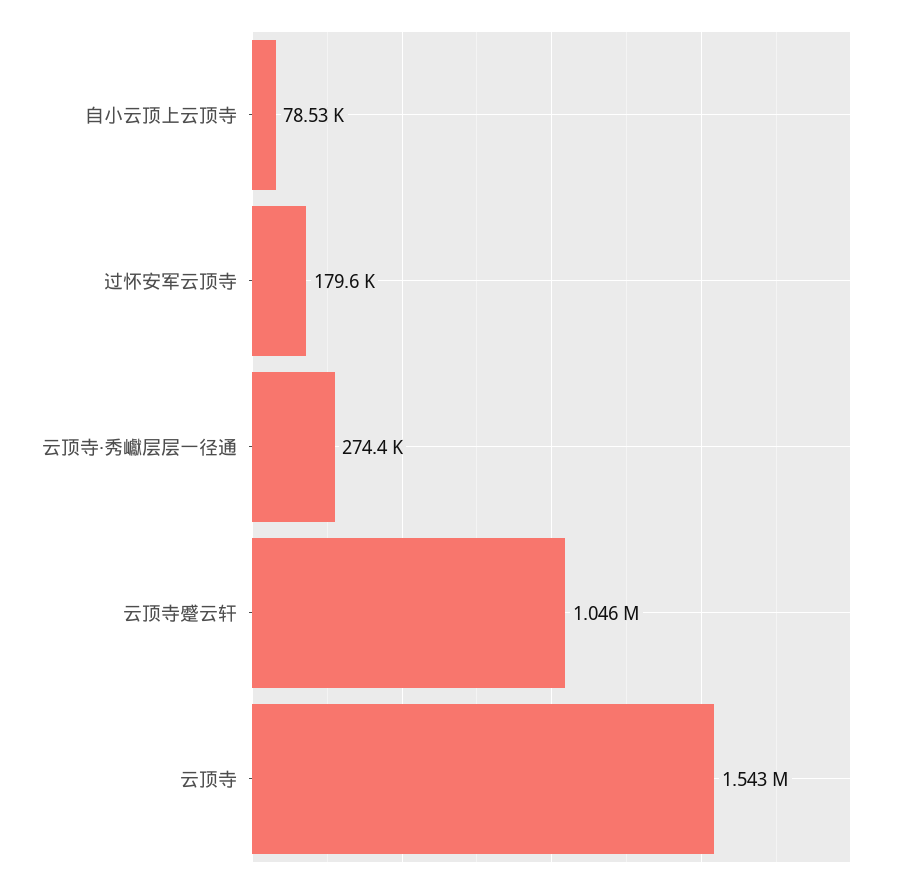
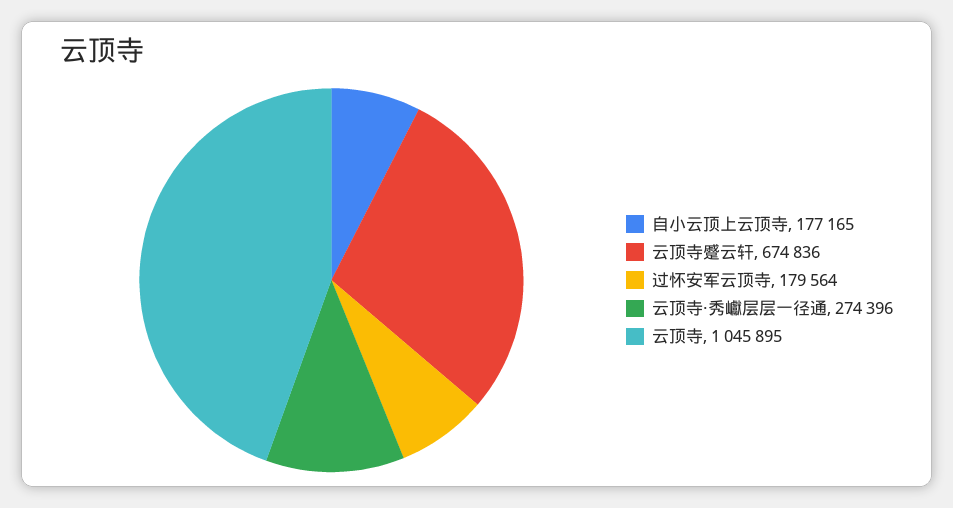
  {
-   "自小云顶上云顶寺": 78530,
+   "自小云顶上云顶寺": 177165,
    "过怀安军云顶寺": 179564,
    "云顶寺·秀巘层层一径通": 274396,
-   "云顶寺蹙云轩": 1046000,
+   "云顶寺蹙云轩": 674836,
-   "云顶寺": 1543000
+   "云顶寺": 1045895
  }

